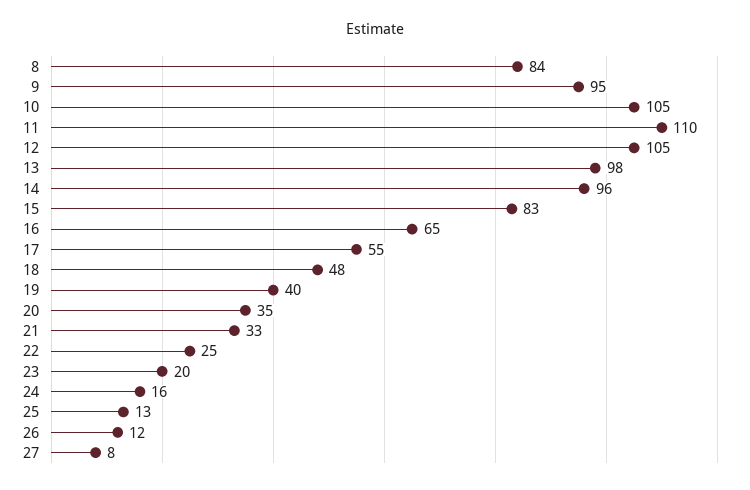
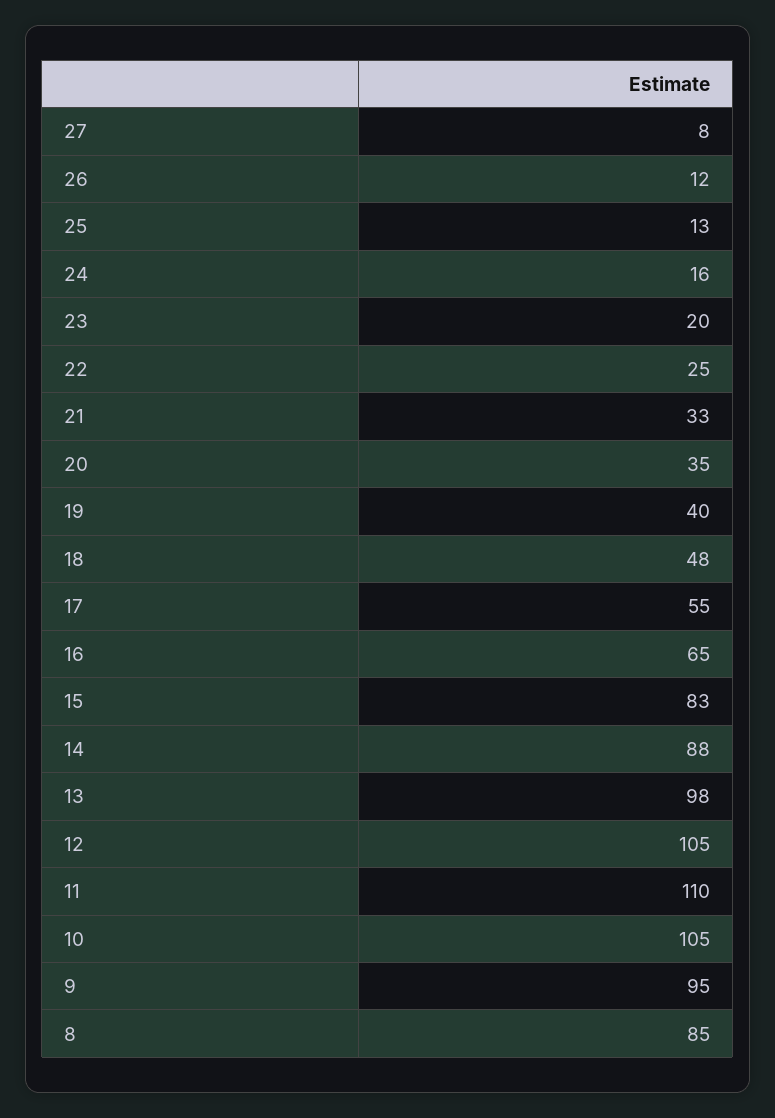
  {
-   "8": 84,
+   "8": 85,
    "9": 95,
    "10": 105,
    "11": 110,
    "12": 105,
    "13": 98,
-   "14": 96,
+   "14": 88,
    "15": 83,
    "16": 65,
    "17": 55,
    "18": 48,
    "19": 40,
    "20": 35,
    "21": 33,
    "22": 25,
    "23": 20,
    "24": 16,
    "25": 13,
    "26": 12,
    "27": 8
  }

